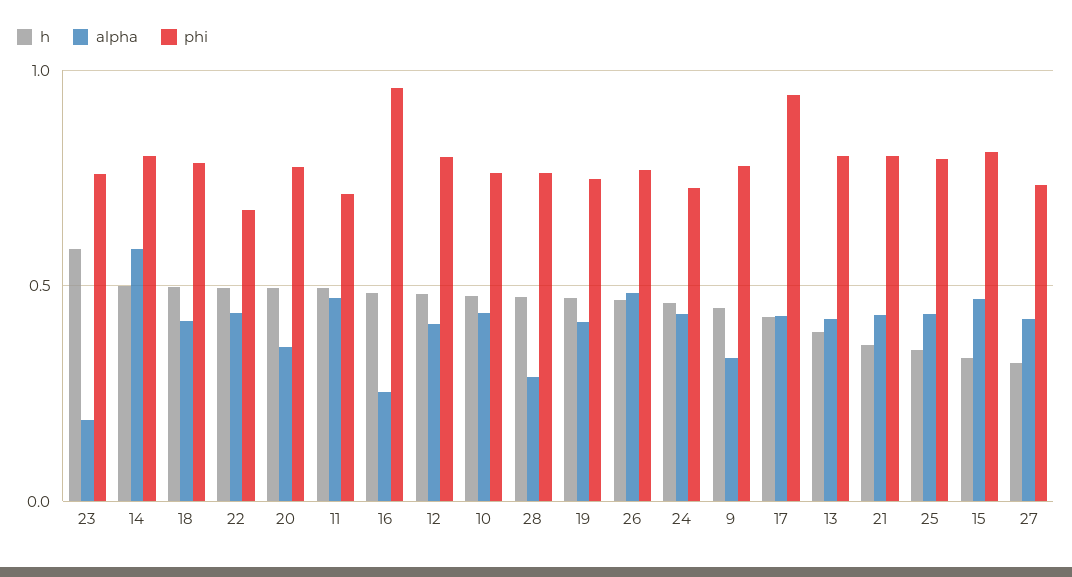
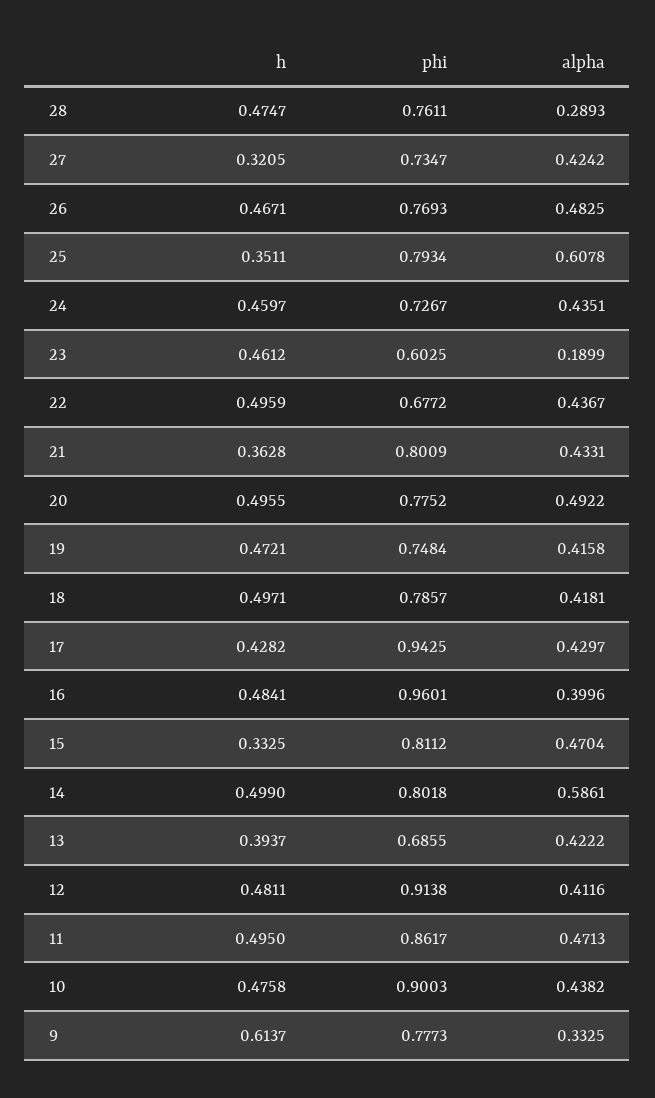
  {
    "h": {
-     "23": 0.6,
+     "23": 0.4612,
      "14": 0.499,
      "18": 0.4971,
      "22": 0.4959,
      "20": 0.4955,
      "11": 0.495,
      "16": 0.4841,
      "12": 0.4811,
      "10": 0.4758,
      "28": 0.4747,
      "19": 0.4721,
      "26": 0.4671,
      "24": 0.4597,
-     "9": 0.45,
+     "9": 0.6137,
      "17": 0.4282,
      "13": 0.3937,
      "21": 0.3628,
      "25": 0.3511,
      "15": 0.3325,
      "27": 0.3205
    },
    "alpha": {
      "23": 0.1899,
      "14": 0.5861,
      "18": 0.4181,
      "22": 0.4367,
-     "20": 0.35,
+     "20": 0.4922,
      "11": 0.4713,
-     "16": 0.25,
+     "16": 0.3996,
      "12": 0.4116,
      "10": 0.4382,
      "28": 0.2893,
      "19": 0.4158,
      "26": 0.4825,
      "24": 0.4351,
      "9": 0.3325,
      "17": 0.4297,
      "13": 0.4222,
      "21": 0.4331,
-     "25": 0.45,
+     "25": 0.6078,
      "15": 0.4704,
      "27": 0.4242
    },
    "phi": {
-     "23": 0.75,
+     "23": 0.6025,
      "14": 0.8018,
      "18": 0.7857,
      "22": 0.6772,
      "20": 0.7752,
-     "11": 0.7,
+     "11": 0.8617,
      "16": 0.9601,
-     "12": 0.8,
+     "12": 0.9138,
-     "10": 0.75,
+     "10": 0.9003,
      "28": 0.7611,
      "19": 0.7484,
      "26": 0.7693,
      "24": 0.7267,
      "9": 0.7773,
      "17": 0.9425,
-     "13": 0.8,
+     "13": 0.6855,
      "21": 0.8009,
      "25": 0.7934,
      "15": 0.8112,
      "27": 0.7347
    }
  }

